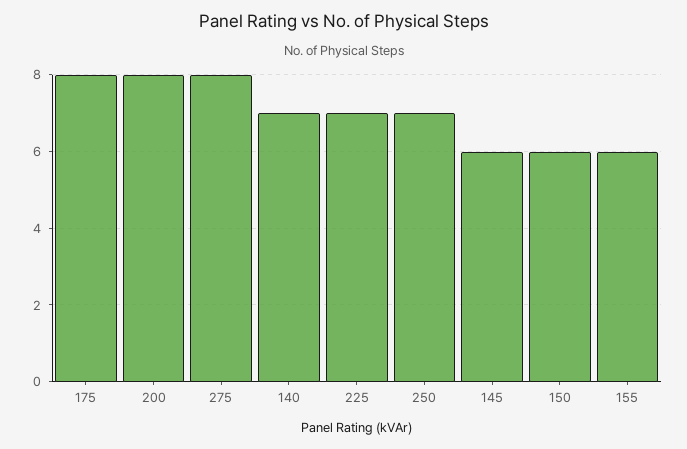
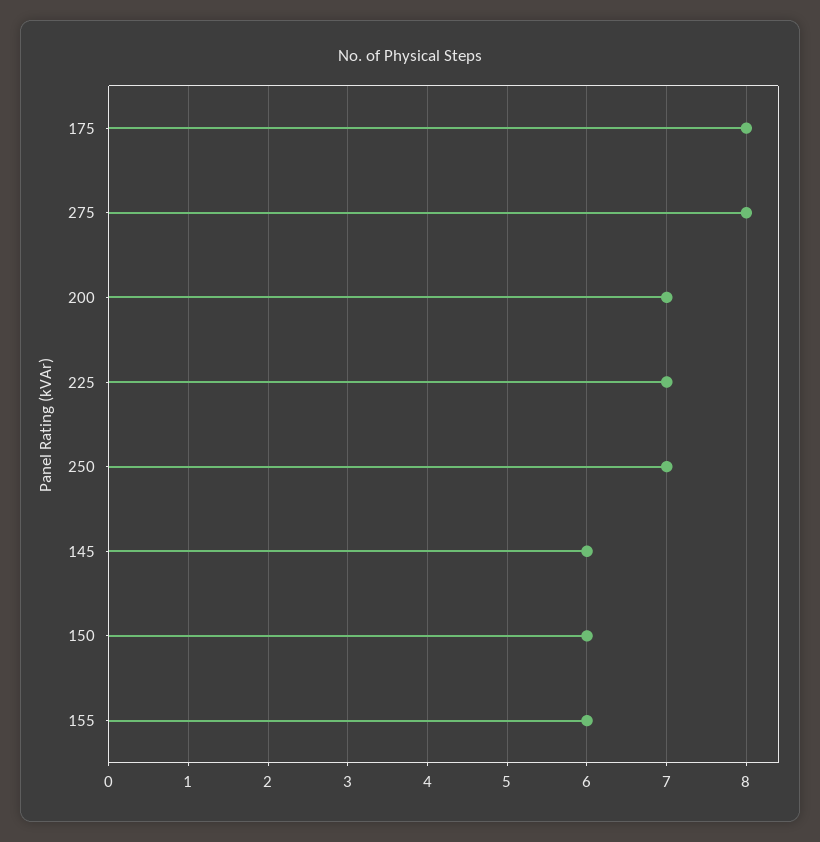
  {
    "175": 8,
-   "200": 8,
+   "200": 7,
    "275": 8,
-   "140": 7,
    "225": 7,
    "250": 7,
    "145": 6,
    "150": 6,
    "155": 6
  }

